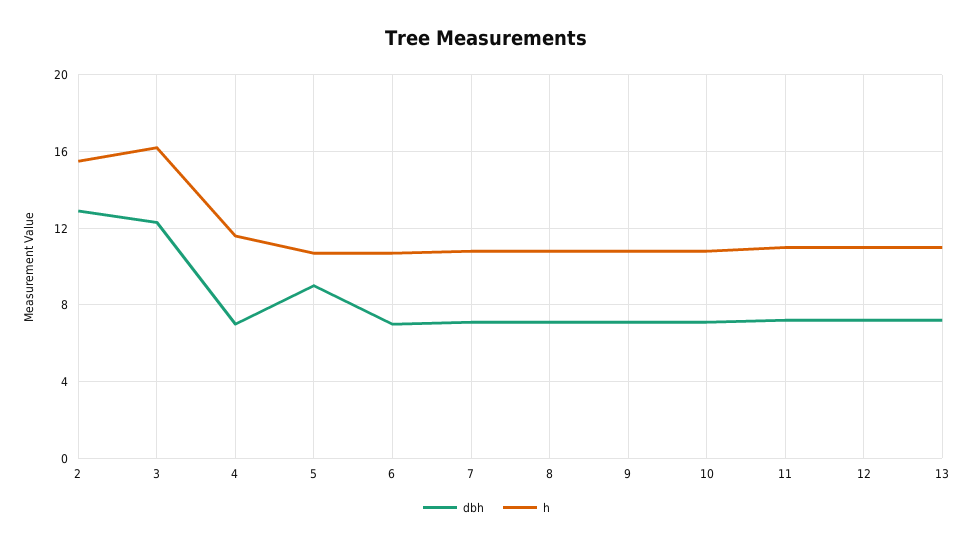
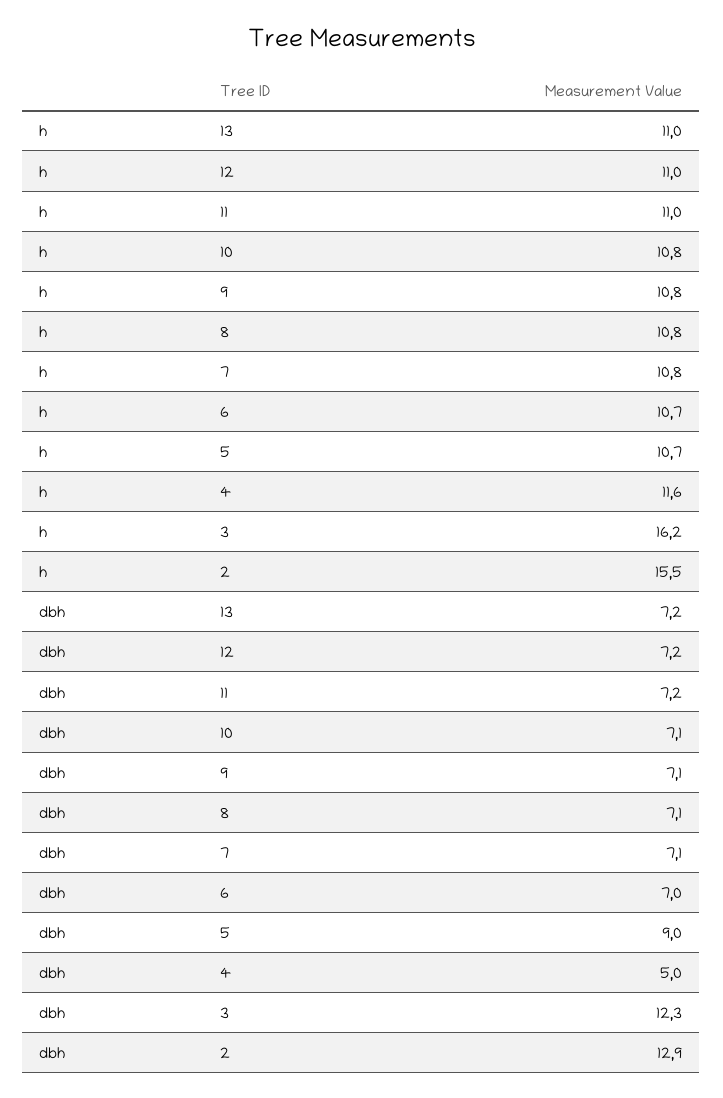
  {
    "dbh": {
      "2": 12.9,
      "3": 12.3,
-     "4": 7,
+     "4": 5,
      "5": 9,
      "6": 7,
      "7": 7.1,
      "8": 7.1,
      "9": 7.1,
      "10": 7.1,
      "11": 7.2,
      "12": 7.2,
      "13": 7.2
    },
    "h": {
      "2": 15.5,
      "3": 16.2,
      "4": 11.6,
      "5": 10.7,
      "6": 10.7,
      "7": 10.8,
      "8": 10.8,
      "9": 10.8,
      "10": 10.8,
      "11": 11,
      "12": 11,
      "13": 11
    }
  }

